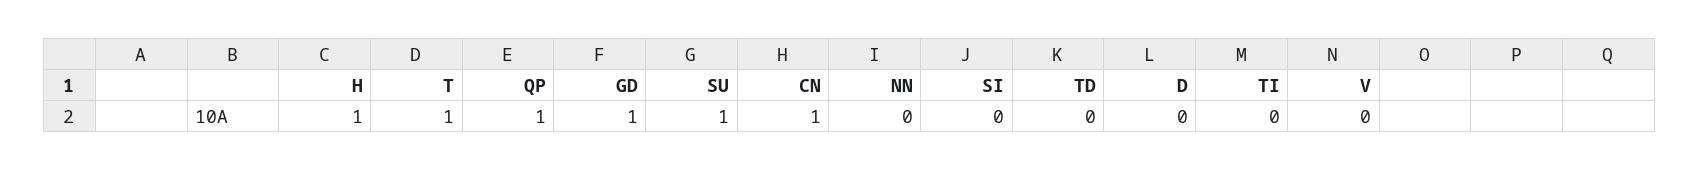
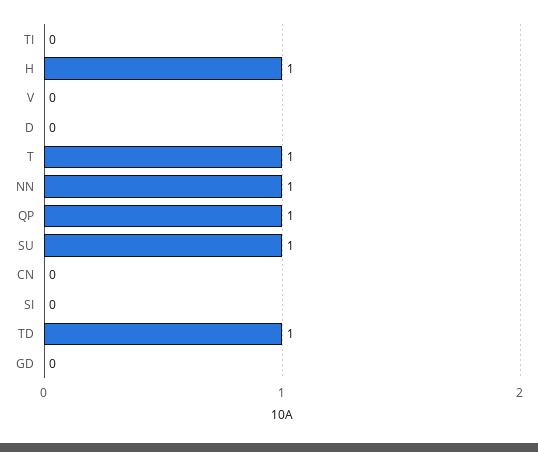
  {
    "H": 1,
    "T": 1,
    "QP": 1,
-   "GD": 1,
+   "GD": 0,
    "SU": 1,
-   "CN": 1,
+   "CN": 0,
-   "NN": 0,
+   "NN": 1,
    "SI": 0,
-   "TD": 0,
+   "TD": 1,
    "D": 0,
    "TI": 0,
    "V": 0
  }

